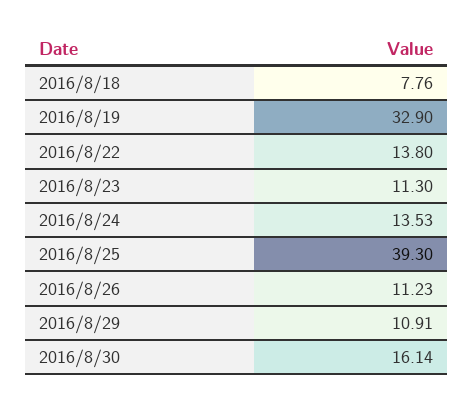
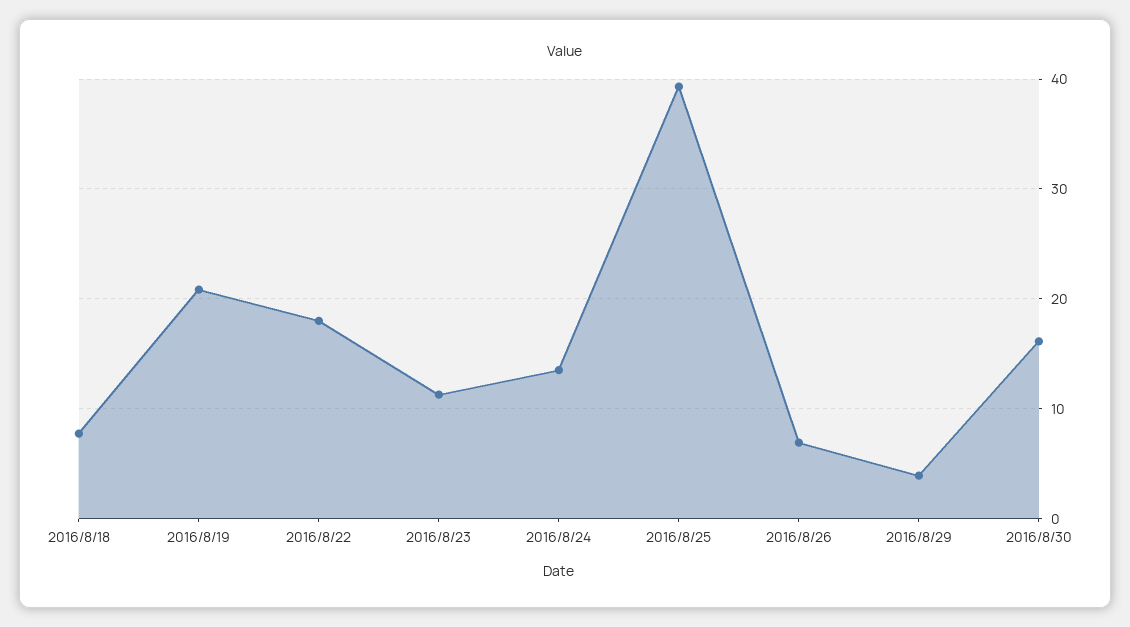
  {
    "2016/8/18": 7.76,
-   "2016/8/19": 32.9,
+   "2016/8/19": 21,
-   "2016/8/22": 13.8,
+   "2016/8/22": 18,
    "2016/8/23": 11.3,
    "2016/8/24": 13.53,
    "2016/8/25": 39.3,
-   "2016/8/26": 11.23,
+   "2016/8/26": 7,
-   "2016/8/29": 10.91,
+   "2016/8/29": 4,
    "2016/8/30": 16.14
  }

